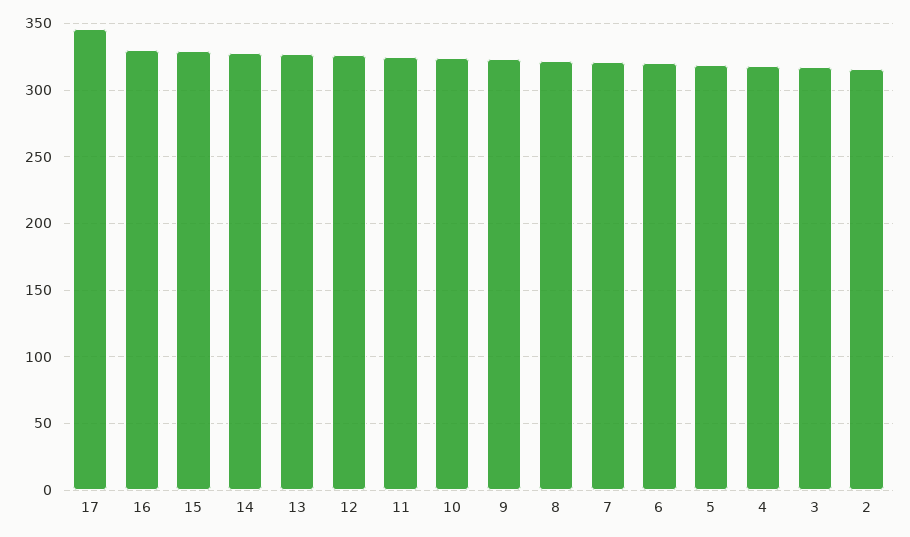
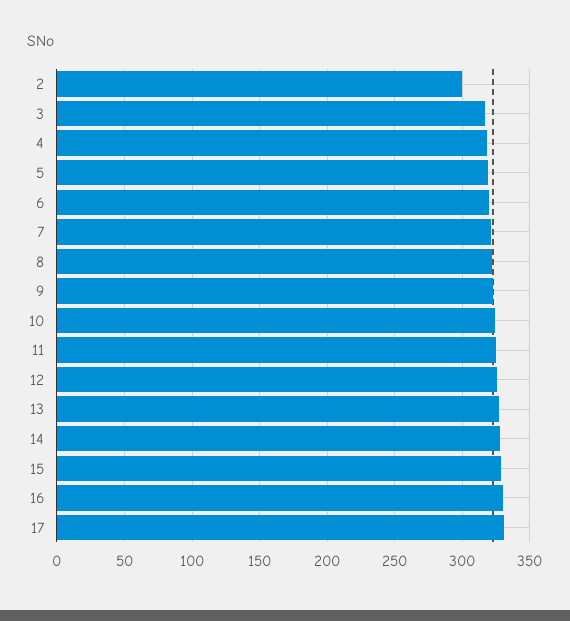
  {
-   "17": 345,
+   "17": 330,
    "16": 330,
    "15": 330,
    "14": 330,
    "13": 325,
    "12": 325,
    "11": 325,
    "10": 325,
    "9": 325,
    "8": 320,
    "7": 320,
    "6": 320,
    "5": 320,
    "4": 320,
    "3": 315,
-   "2": 315
+   "2": 300
  }

